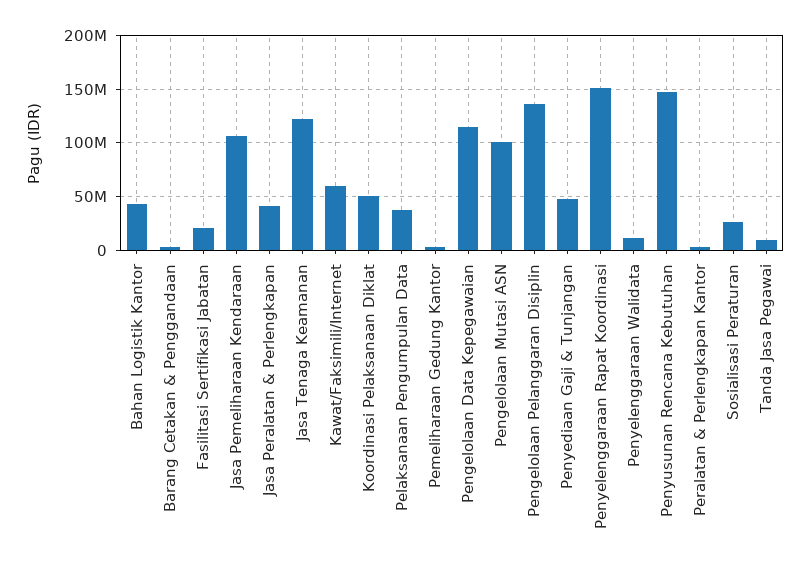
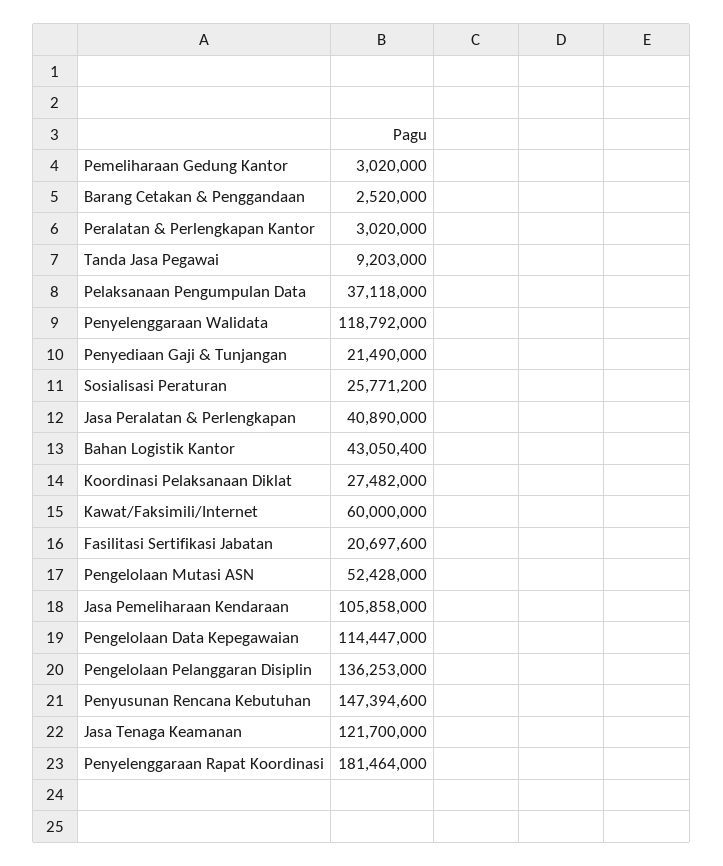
  {
    "Bahan Logistik Kantor": 43050400,
    "Barang Cetakan & Penggandaan": 2520000,
    "Fasilitasi Sertifikasi Jabatan": 20697600,
    "Jasa Pemeliharaan Kendaraan": 105858000,
    "Jasa Peralatan & Perlengkapan": 40890000,
    "Jasa Tenaga Keamanan": 121700000,
    "Kawat/Faksimili/Internet": 60000000,
-   "Koordinasi Pelaksanaan Diklat": 50000000,
+   "Koordinasi Pelaksanaan Diklat": 27482000,
    "Pelaksanaan Pengumpulan Data": 37118000,
    "Pemeliharaan Gedung Kantor": 3020000,
    "Pengelolaan Data Kepegawaian": 114447000,
-   "Pengelolaan Mutasi ASN": 100000000,
+   "Pengelolaan Mutasi ASN": 52428000,
    "Pengelolaan Pelanggaran Disiplin": 136253000,
-   "Penyediaan Gaji & Tunjangan": 50000000,
+   "Penyediaan Gaji & Tunjangan": 21490000,
-   "Penyelenggaraan Rapat Koordinasi": 150000000,
+   "Penyelenggaraan Rapat Koordinasi": 181464000,
-   "Penyelenggaraan Walidata": 10000000,
+   "Penyelenggaraan Walidata": 118792000,
    "Penyusunan Rencana Kebutuhan": 147394600,
    "Peralatan & Perlengkapan Kantor": 3020000,
    "Sosialisasi Peraturan": 25771200,
    "Tanda Jasa Pegawai": 9203000
  }

